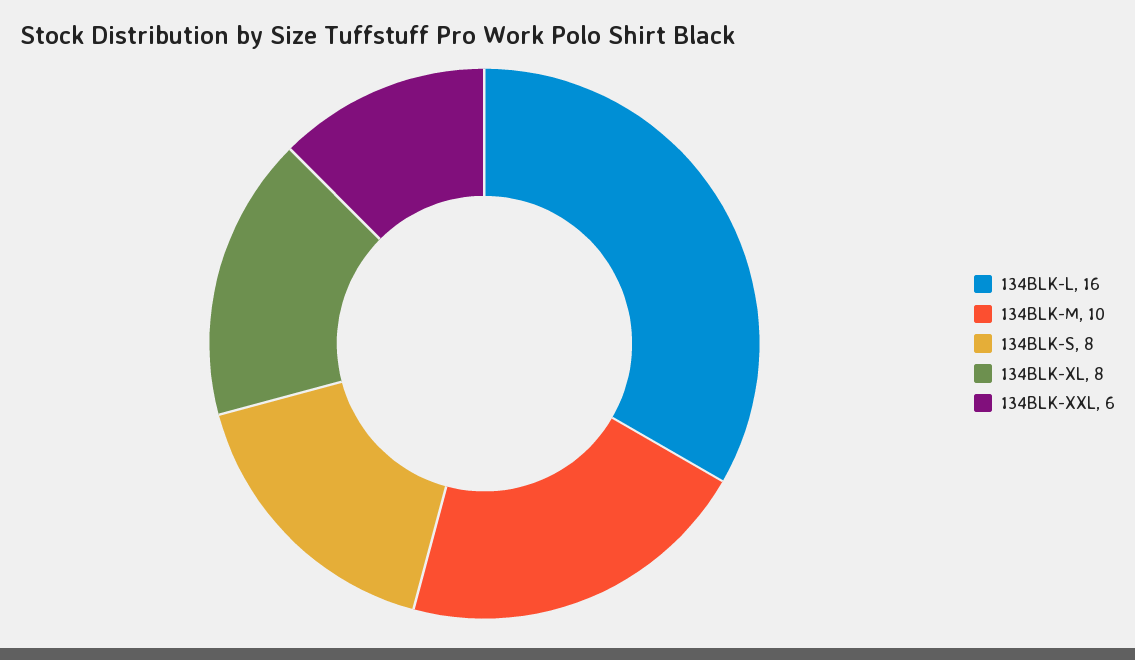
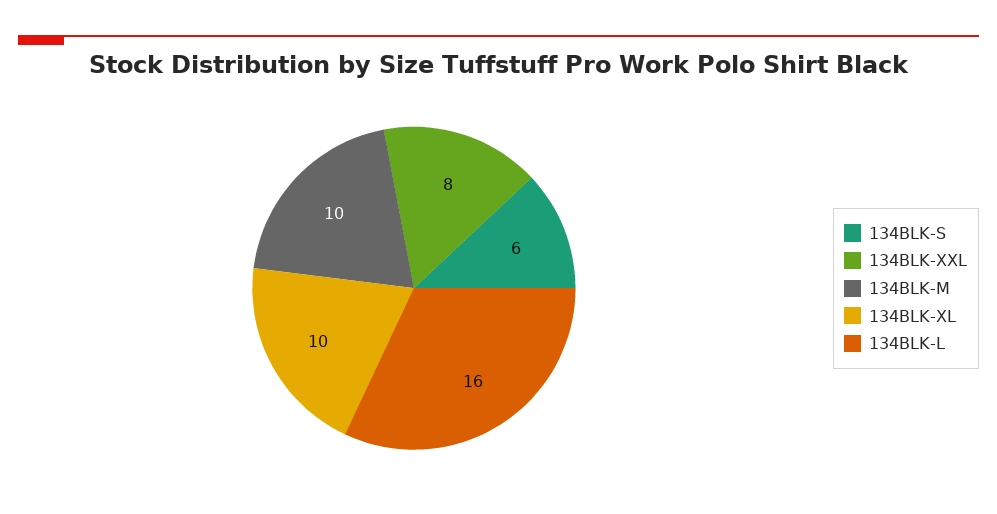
  {
    "134BLK-L": 16,
    "134BLK-M": 10,
-   "134BLK-S": 8,
+   "134BLK-S": 6,
-   "134BLK-XL": 8,
+   "134BLK-XL": 10,
-   "134BLK-XXL": 6
+   "134BLK-XXL": 8
  }

